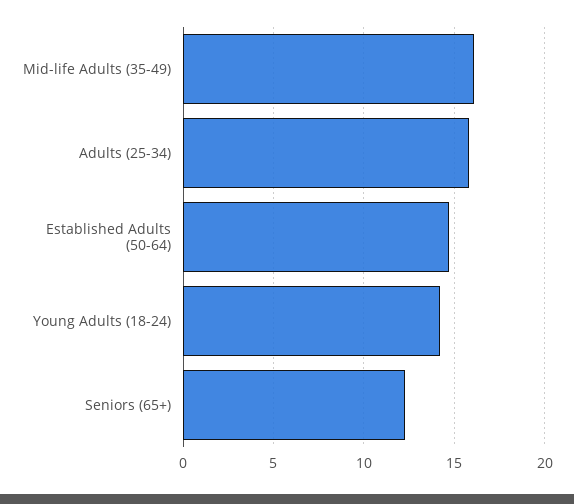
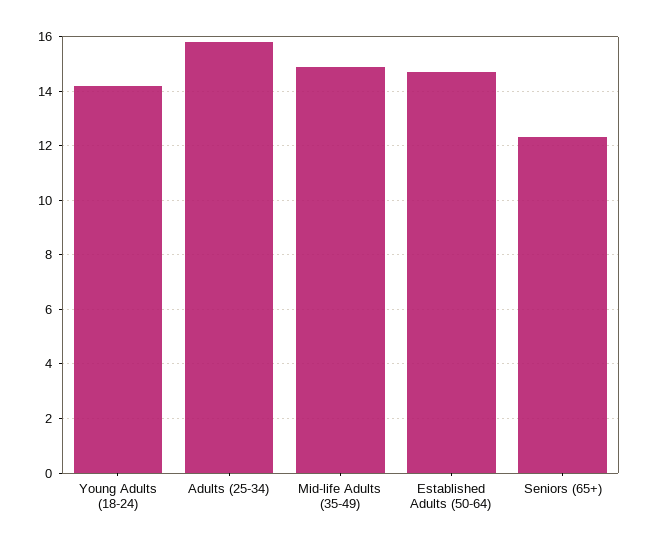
  {
-   "Mid-life Adults (35-49)": 16,
+   "Mid-life Adults (35-49)": 15,
    "Adults (25-34)": 16,
    "Established Adults (50-64)": 14.5,
    "Young Adults (18-24)": 14,
    "Seniors (65+)": 12.5
  }

